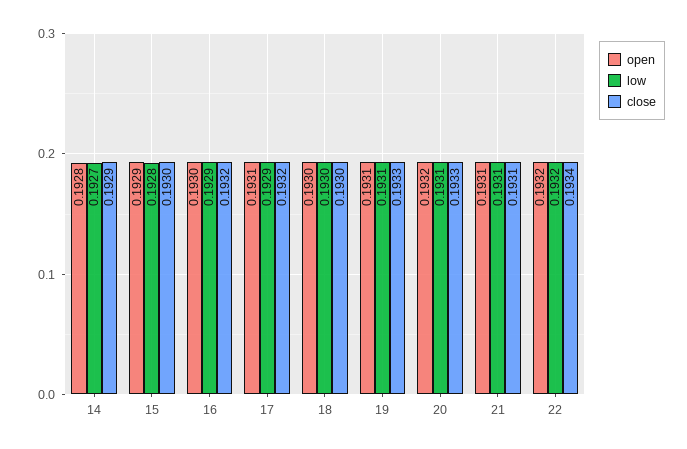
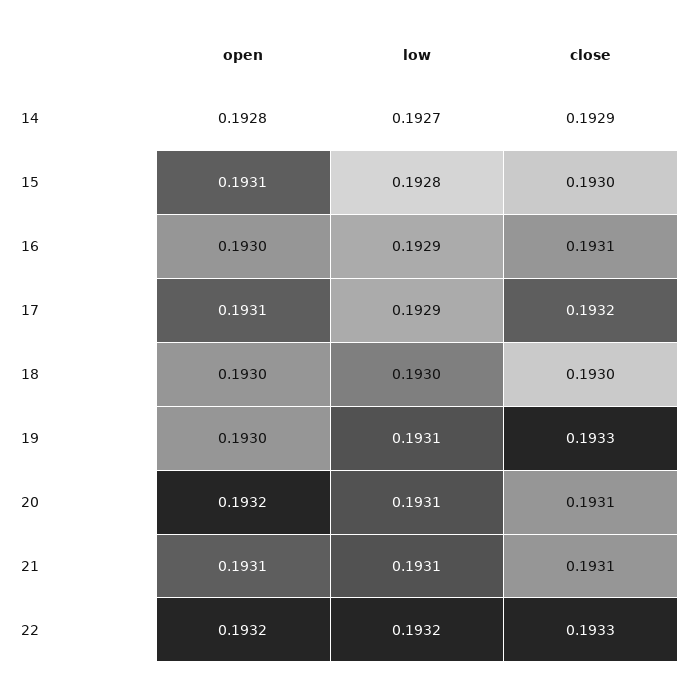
  {
    "open": {
      "14": 0.1928,
-     "15": 0.1929,
+     "15": 0.1931,
      "16": 0.193,
      "17": 0.1931,
      "18": 0.193,
-     "19": 0.1931,
+     "19": 0.193,
      "20": 0.1932,
      "21": 0.1931,
      "22": 0.1932
    },
    "low": {
      "14": 0.1927,
      "15": 0.1928,
      "16": 0.1929,
      "17": 0.1929,
      "18": 0.193,
      "19": 0.1931,
      "20": 0.1931,
      "21": 0.1931,
      "22": 0.1932
    },
    "close": {
      "14": 0.1929,
      "15": 0.193,
-     "16": 0.1932,
+     "16": 0.1931,
      "17": 0.1932,
      "18": 0.193,
      "19": 0.1933,
-     "20": 0.1933,
+     "20": 0.1931,
      "21": 0.1931,
-     "22": 0.1934
+     "22": 0.1933
    }
  }

